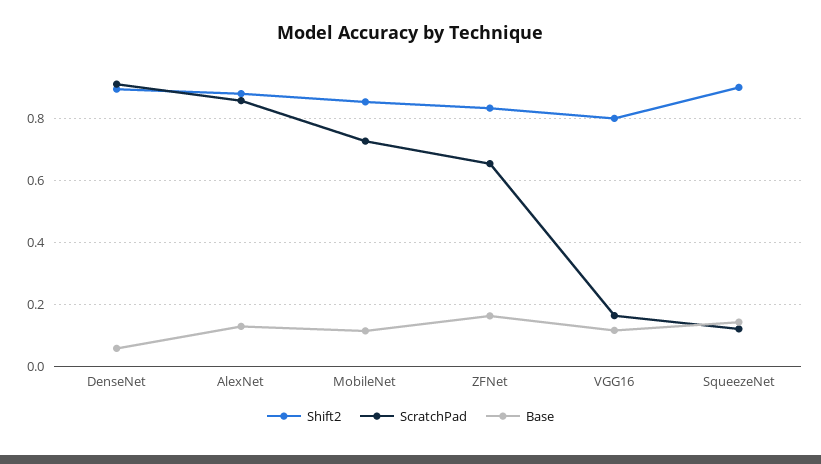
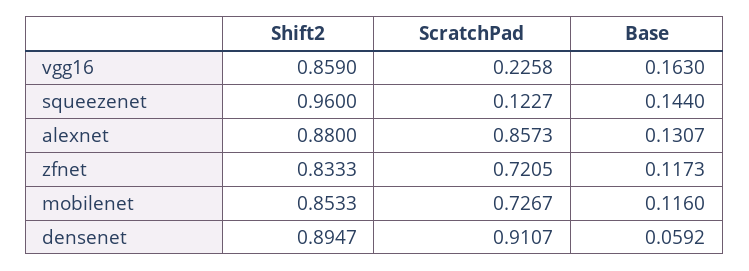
  {
    "Shift2": {
      "DenseNet": 0.8947,
      "AlexNet": 0.88,
      "MobileNet": 0.8533,
      "ZFNet": 0.8333,
-     "VGG16": 0.8,
+     "VGG16": 0.859,
-     "SqueezeNet": 0.9
+     "SqueezeNet": 0.96
    },
    "ScratchPad": {
      "DenseNet": 0.9107,
      "AlexNet": 0.8573,
      "MobileNet": 0.7267,
-     "ZFNet": 0.66,
+     "ZFNet": 0.7205,
-     "VGG16": 0.16,
+     "VGG16": 0.2258,
      "SqueezeNet": 0.1227
    },
    "Base": {
      "DenseNet": 0.0592,
      "AlexNet": 0.1307,
      "MobileNet": 0.116,
-     "ZFNet": 0.16,
+     "ZFNet": 0.1173,
-     "VGG16": 0.12,
+     "VGG16": 0.163,
      "SqueezeNet": 0.144
    }
  }

